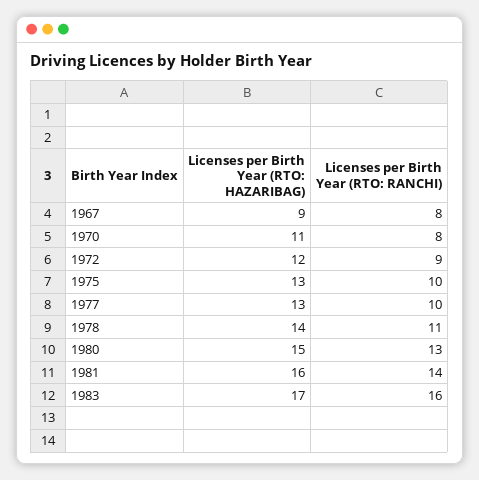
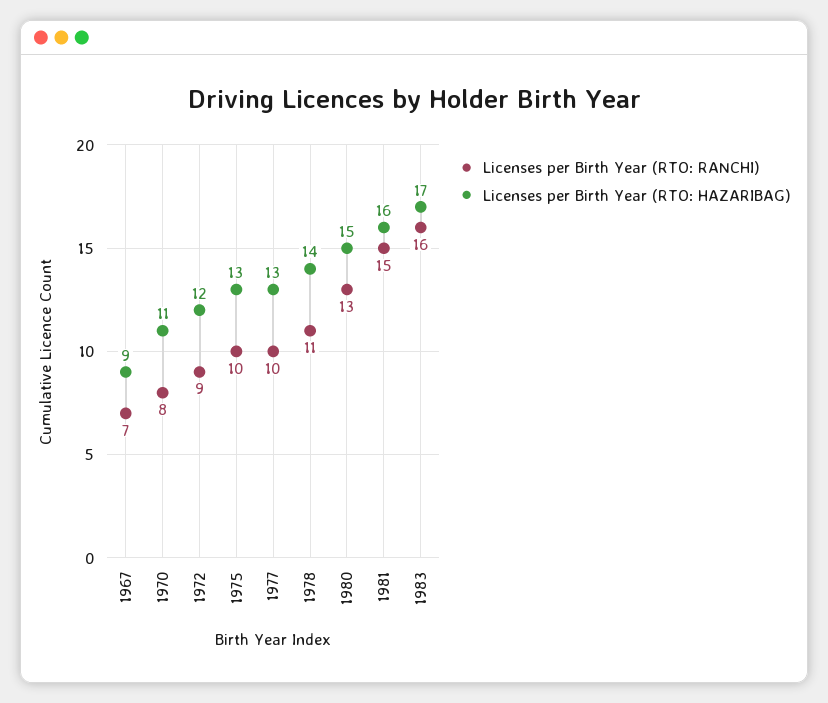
  {
    "Licenses per Birth Year (RTO: HAZARIBAG)": {
      "1967": 9,
      "1970": 11,
      "1972": 12,
      "1975": 13,
      "1977": 13,
      "1978": 14,
      "1980": 15,
      "1981": 16,
      "1983": 17
    },
    "Licenses per Birth Year (RTO: RANCHI)": {
-     "1967": 8,
+     "1967": 7,
      "1970": 8,
      "1972": 9,
      "1975": 10,
      "1977": 10,
      "1978": 11,
      "1980": 13,
-     "1981": 14,
+     "1981": 15,
      "1983": 16
    }
  }

